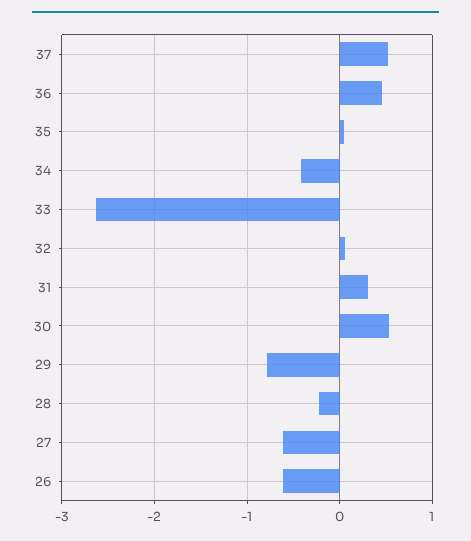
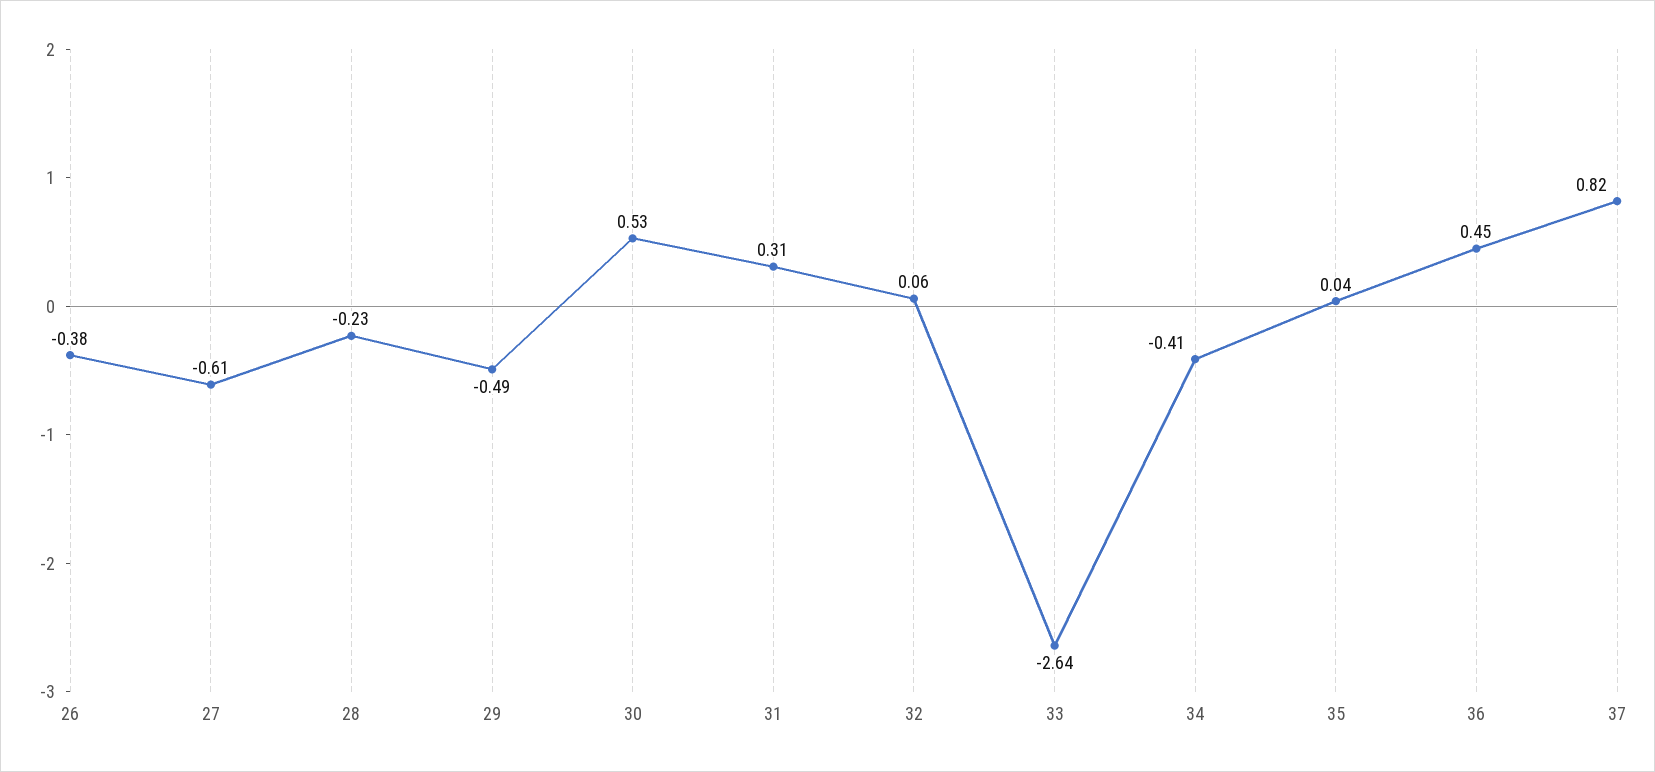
  {
-   "37": 0.5,
+   "37": 0.82,
    "36": 0.45,
    "35": 0.04,
    "34": -0.41,
    "33": -2.64,
    "32": 0.06,
    "31": 0.31,
    "30": 0.53,
-   "29": -0.8,
+   "29": -0.49,
    "28": -0.23,
    "27": -0.61,
-   "26": -0.6
+   "26": -0.38
  }

